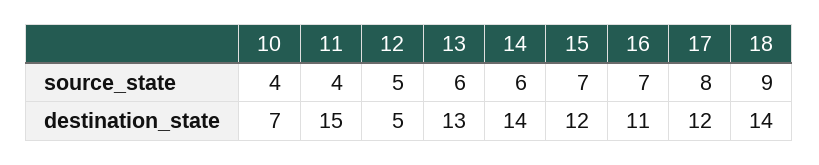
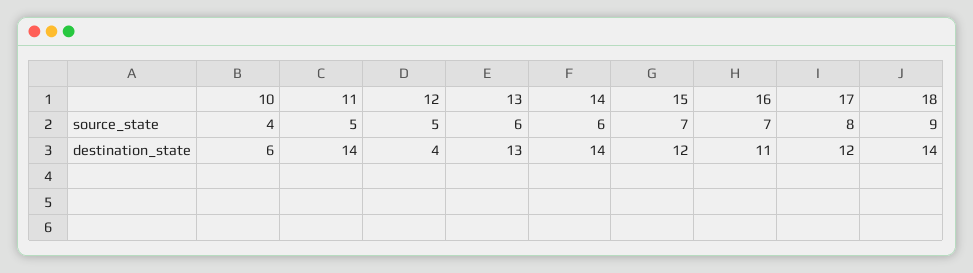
  {
    "10": {
      "source_state": 4,
-     "destination_state": 7
+     "destination_state": 6
    },
    "11": {
-     "source_state": 4,
+     "source_state": 5,
-     "destination_state": 15
+     "destination_state": 14
    },
    "12": {
      "source_state": 5,
-     "destination_state": 5
+     "destination_state": 4
    },
    "13": {
      "source_state": 6,
      "destination_state": 13
    },
    "14": {
      "source_state": 6,
      "destination_state": 14
    },
    "15": {
      "source_state": 7,
      "destination_state": 12
    },
    "16": {
      "source_state": 7,
      "destination_state": 11
    },
    "17": {
      "source_state": 8,
      "destination_state": 12
    },
    "18": {
      "source_state": 9,
      "destination_state": 14
    }
  }

